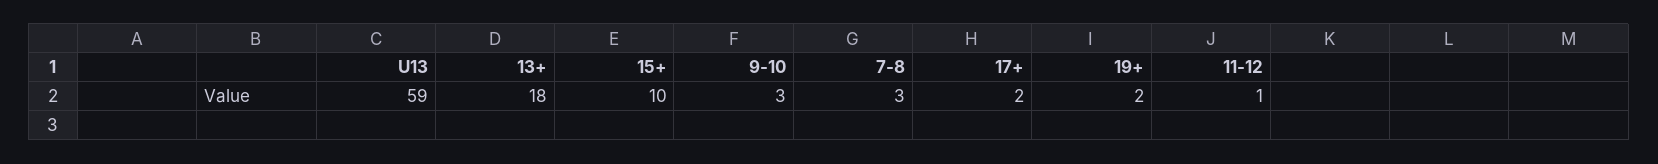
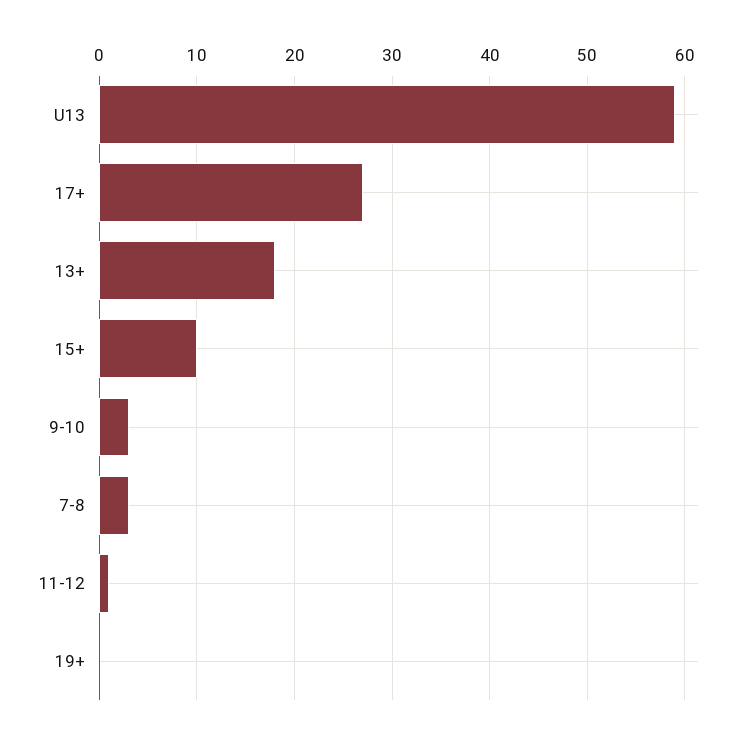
  {
    "U13": 59,
    "13+": 18,
    "15+": 10,
    "9-10": 3,
    "7-8": 3,
-   "17+": 2,
+   "17+": 27,
-   "19+": 2,
+   "19+": 0,
    "11-12": 1
  }

